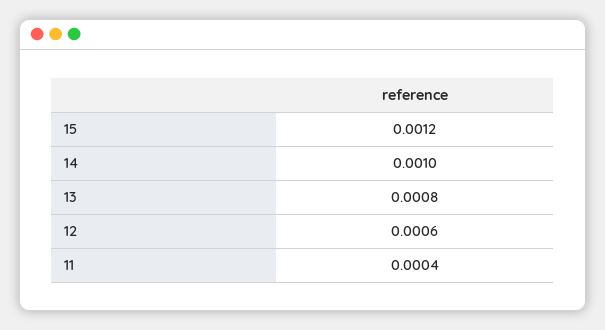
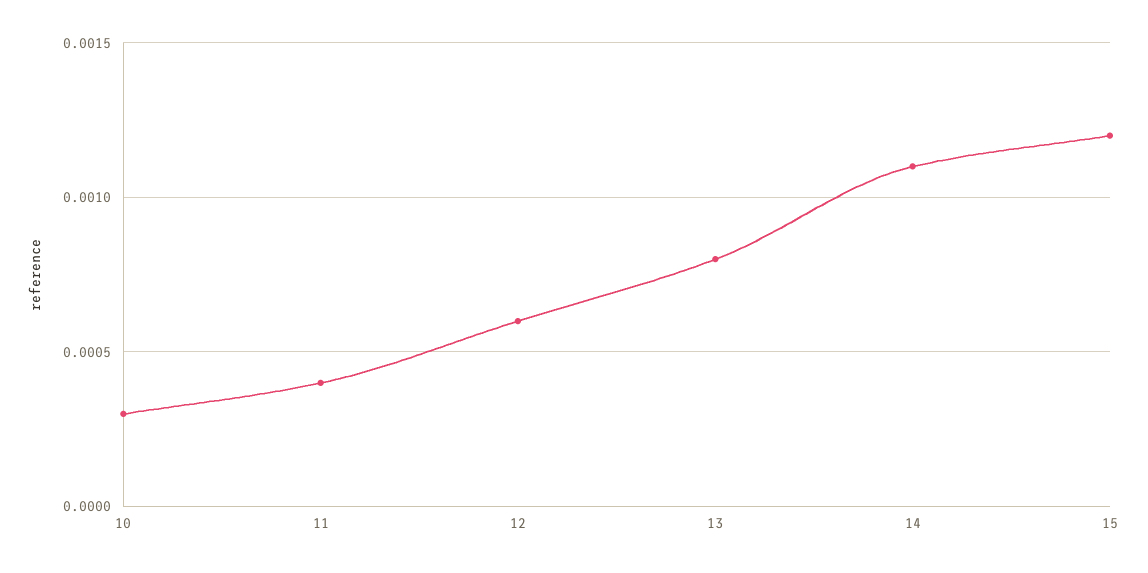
  {
    "15": 0.0012,
-   "14": 0.001,
+   "14": 0.0011,
    "13": 0.0008,
    "12": 0.0006,
-   "11": 0.0004
+   "11": 0.0004,
+   "10": 0.0003
  }

